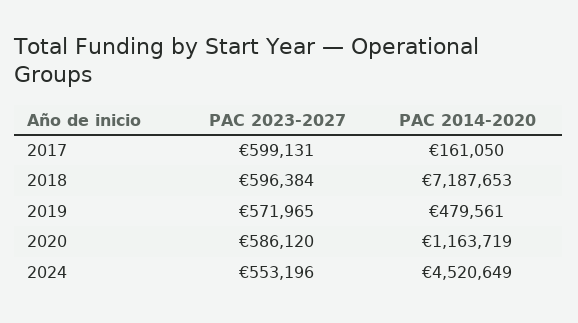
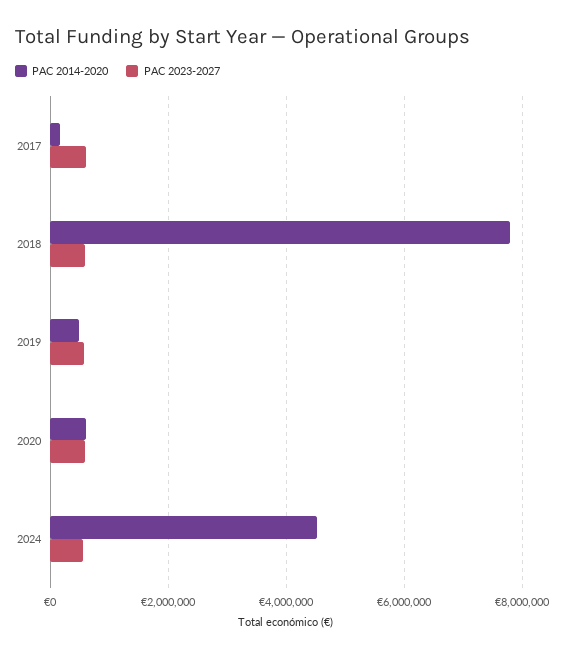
  {
    "PAC 2023-2027": {
      "2017": 599131,
      "2018": 596384,
      "2019": 571965,
      "2020": 586120,
      "2024": 553196
    },
    "PAC 2014-2020": {
      "2017": 161050,
-     "2018": 7187653,
+     "2018": 7800000,
      "2019": 479561,
-     "2020": 1163719,
+     "2020": 600000,
      "2024": 4520649
    }
  }

